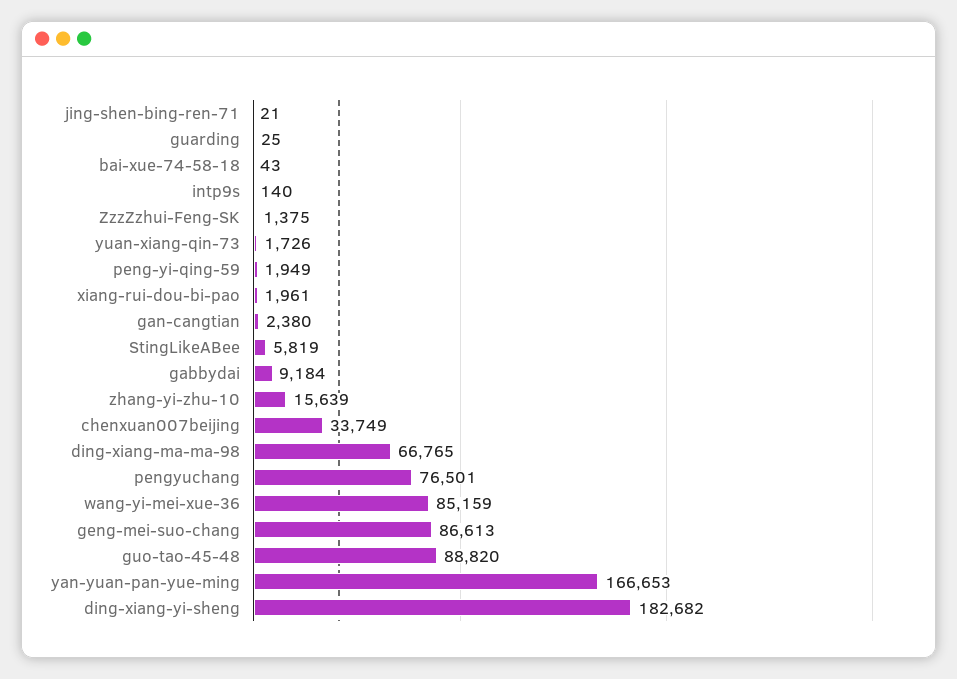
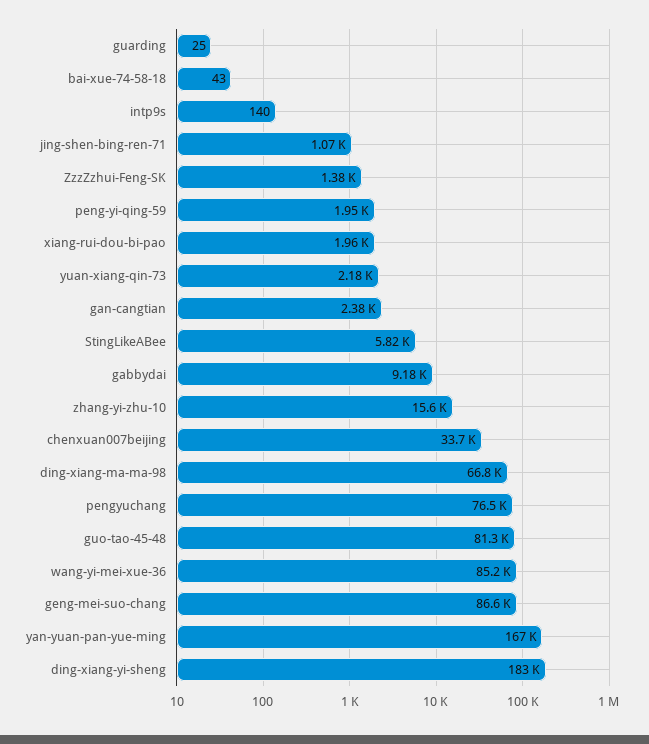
  {
-   "jing-shen-bing-ren-71": 21,
+   "jing-shen-bing-ren-71": 1070,
    "guarding": 25,
    "bai-xue-74-58-18": 43,
    "intp9s": 140,
    "ZzzZzhui-Feng-SK": 1375,
-   "yuan-xiang-qin-73": 1726,
+   "yuan-xiang-qin-73": 2180,
    "peng-yi-qing-59": 1949,
    "xiang-rui-dou-bi-pao": 1961,
    "gan-cangtian": 2380,
    "StingLikeABee": 5819,
    "gabbydai": 9184,
    "zhang-yi-zhu-10": 15639,
    "chenxuan007beijing": 33749,
    "ding-xiang-ma-ma-98": 66765,
    "pengyuchang": 76501,
    "wang-yi-mei-xue-36": 85159,
    "geng-mei-suo-chang": 86613,
-   "guo-tao-45-48": 88820,
+   "guo-tao-45-48": 81300,
    "yan-yuan-pan-yue-ming": 166653,
    "ding-xiang-yi-sheng": 182682
  }

